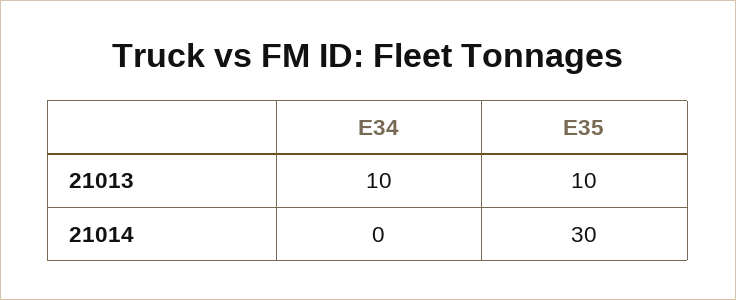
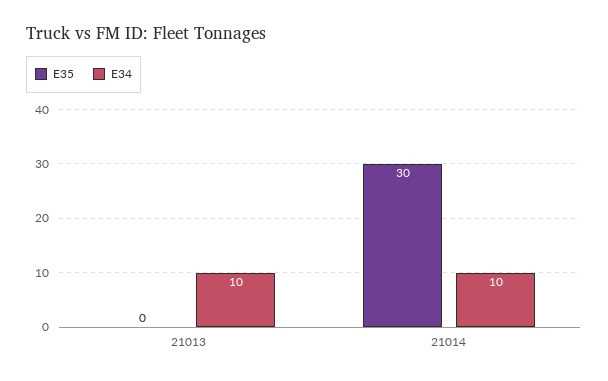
  {
    "E34": {
      "21013": 10,
-     "21014": 0
+     "21014": 10
    },
    "E35": {
-     "21013": 10,
+     "21013": 0,
      "21014": 30
    }
  }

